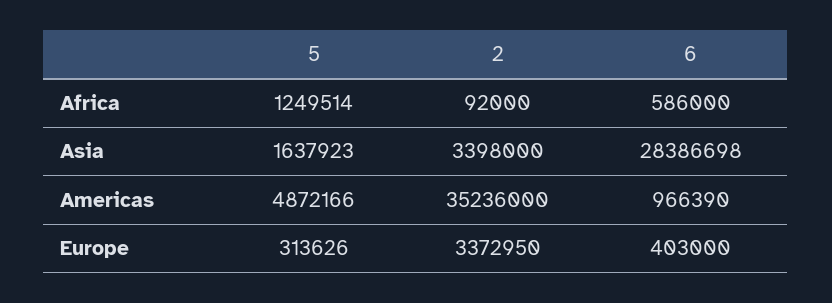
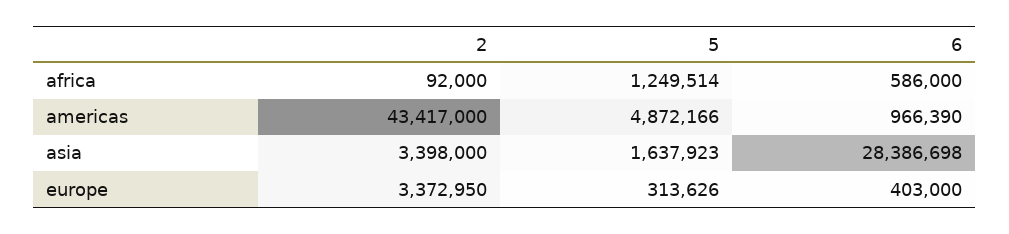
  {
    "5": {
      "Africa": 1249514,
      "Asia": 1637923,
      "Americas": 4872166,
      "Europe": 313626
    },
    "2": {
      "Africa": 92000,
      "Asia": 3398000,
-     "Americas": 35236000,
+     "Americas": 43417000,
      "Europe": 3372950
    },
    "6": {
      "Africa": 586000,
      "Asia": 28386698,
      "Americas": 966390,
      "Europe": 403000
    }
  }

